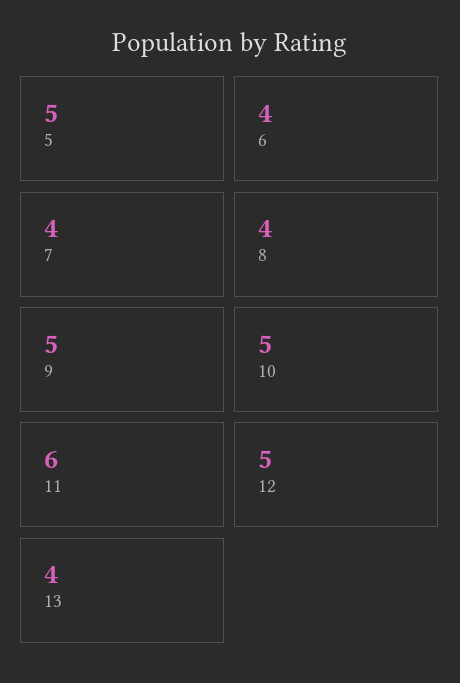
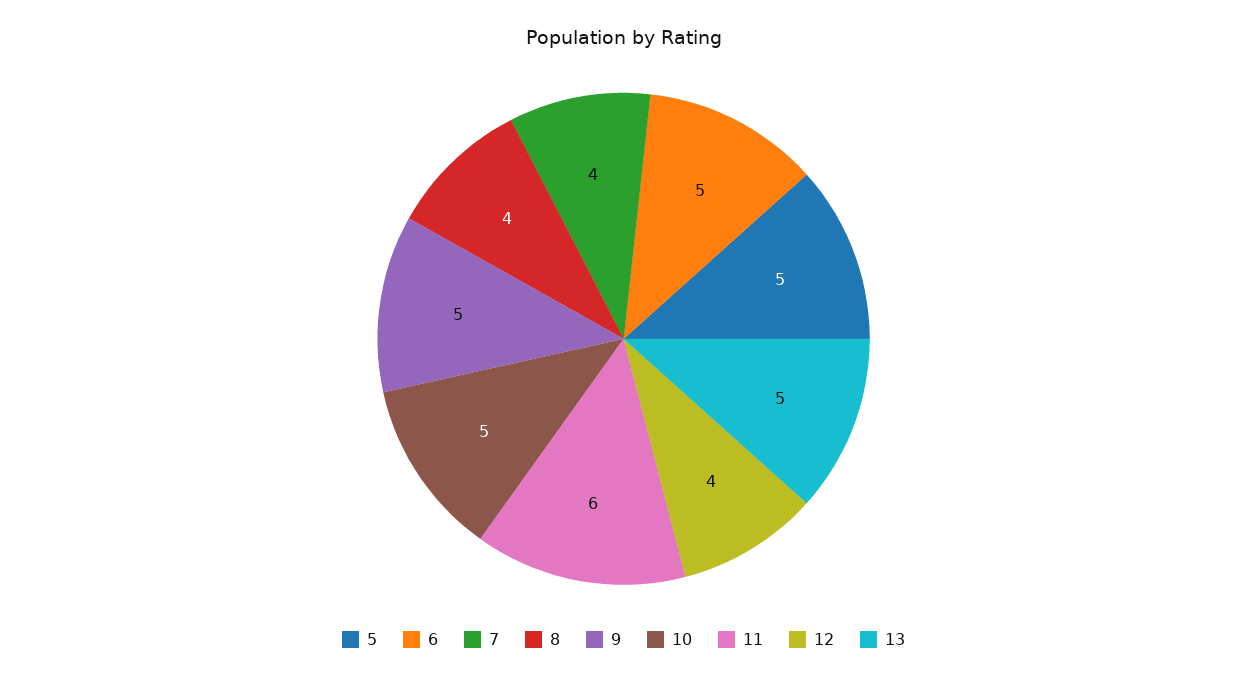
  {
    "5": 5,
-   "6": 4,
+   "6": 5,
    "7": 4,
    "8": 4,
    "9": 5,
    "10": 5,
    "11": 6,
-   "12": 5,
+   "12": 4,
-   "13": 4
+   "13": 5
  }

